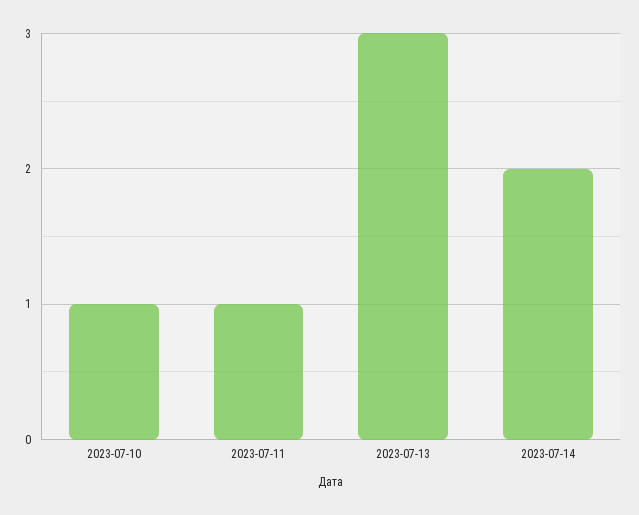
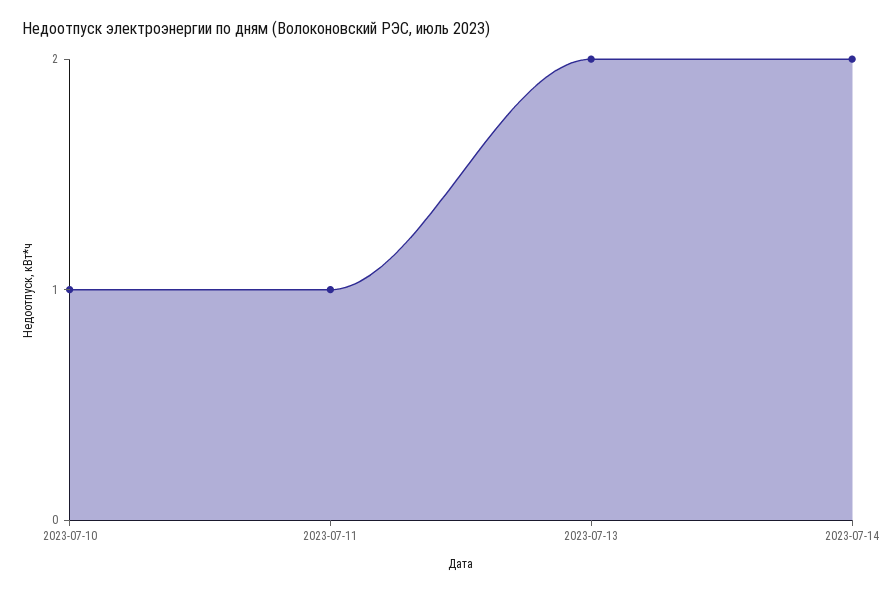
  {
    "2023-07-10": 1,
    "2023-07-11": 1,
-   "2023-07-13": 3,
+   "2023-07-13": 2,
    "2023-07-14": 2
  }

